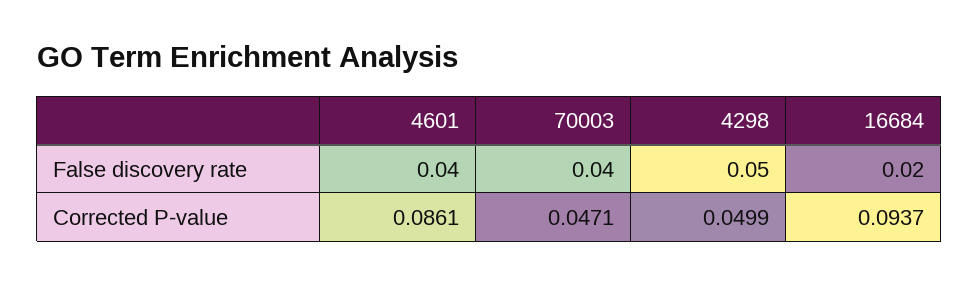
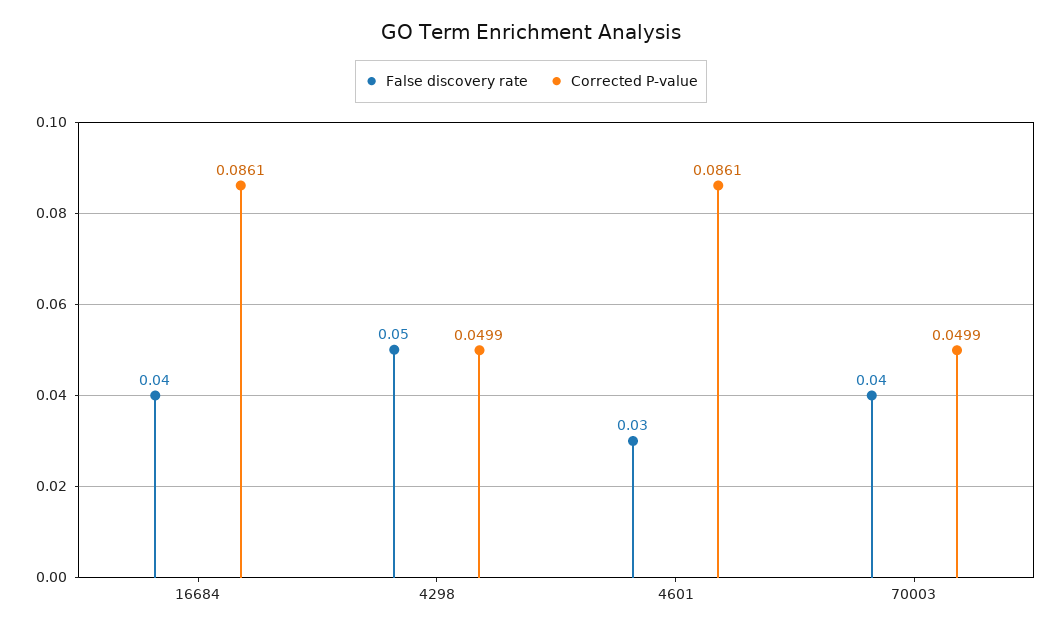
  {
    "False discovery rate": {
-     "4601": 0.04,
+     "4601": 0.03,
      "70003": 0.04,
      "4298": 0.05,
-     "16684": 0.02
+     "16684": 0.04
    },
    "Corrected P-value": {
      "4601": 0.0861,
-     "70003": 0.0471,
+     "70003": 0.0499,
      "4298": 0.0499,
-     "16684": 0.0937
+     "16684": 0.0861
    }
  }

